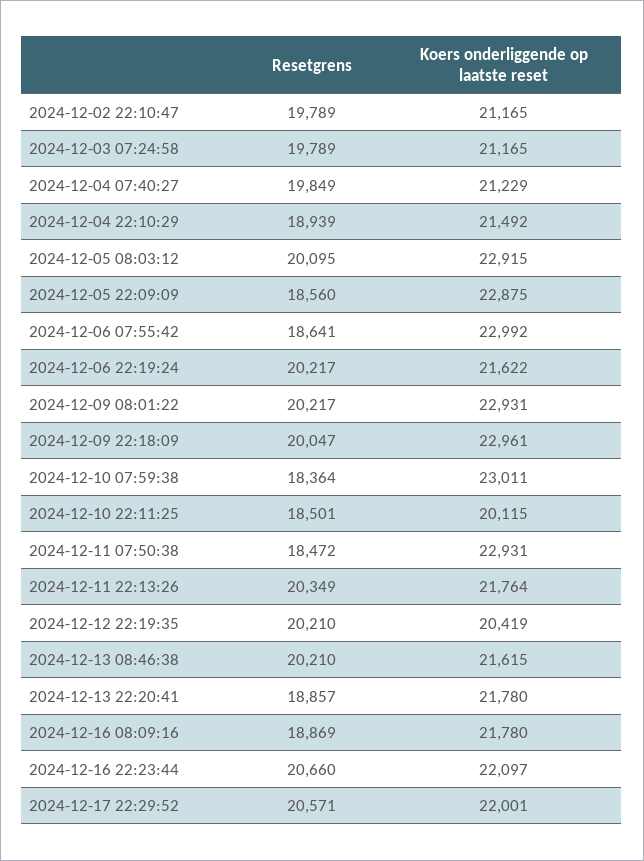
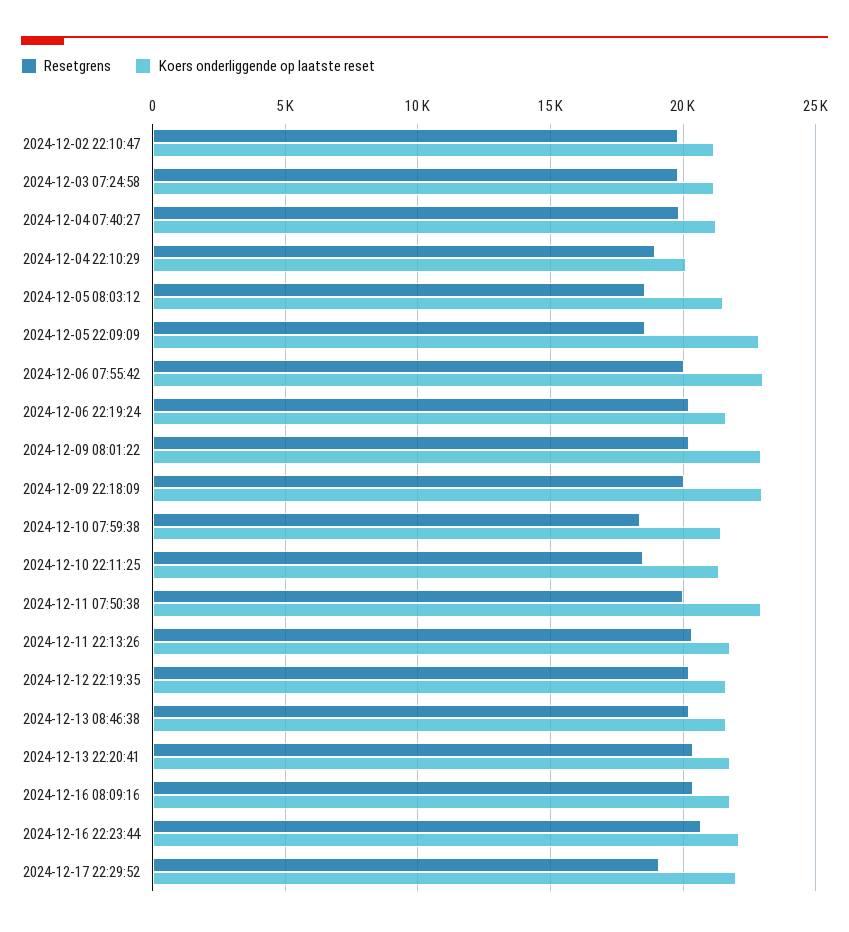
  {
    "Resetgrens": {
      "2024-12-02 22:10:47": 19789,
      "2024-12-03 07:24:58": 19789,
      "2024-12-04 07:40:27": 19849,
      "2024-12-04 22:10:29": 18939,
-     "2024-12-05 08:03:12": 20095,
+     "2024-12-05 08:03:12": 18500,
      "2024-12-05 22:09:09": 18560,
-     "2024-12-06 07:55:42": 18641,
+     "2024-12-06 07:55:42": 20000,
      "2024-12-06 22:19:24": 20217,
      "2024-12-09 08:01:22": 20217,
      "2024-12-09 22:18:09": 20047,
      "2024-12-10 07:59:38": 18364,
      "2024-12-10 22:11:25": 18501,
-     "2024-12-11 07:50:38": 18472,
+     "2024-12-11 07:50:38": 20000,
      "2024-12-11 22:13:26": 20349,
      "2024-12-12 22:19:35": 20210,
      "2024-12-13 08:46:38": 20210,
-     "2024-12-13 22:20:41": 18857,
+     "2024-12-13 22:20:41": 20500,
-     "2024-12-16 08:09:16": 18869,
+     "2024-12-16 08:09:16": 20500,
      "2024-12-16 22:23:44": 20660,
-     "2024-12-17 22:29:52": 20571
+     "2024-12-17 22:29:52": 19000
    },
    "Koers onderliggende op laatste reset": {
      "2024-12-02 22:10:47": 21165,
      "2024-12-03 07:24:58": 21165,
      "2024-12-04 07:40:27": 21229,
-     "2024-12-04 22:10:29": 21492,
+     "2024-12-04 22:10:29": 20000,
-     "2024-12-05 08:03:12": 22915,
+     "2024-12-05 08:03:12": 21500,
      "2024-12-05 22:09:09": 22875,
      "2024-12-06 07:55:42": 22992,
      "2024-12-06 22:19:24": 21622,
      "2024-12-09 08:01:22": 22931,
      "2024-12-09 22:18:09": 22961,
-     "2024-12-10 07:59:38": 23011,
+     "2024-12-10 07:59:38": 21500,
-     "2024-12-10 22:11:25": 20115,
+     "2024-12-10 22:11:25": 21500,
      "2024-12-11 07:50:38": 22931,
      "2024-12-11 22:13:26": 21764,
-     "2024-12-12 22:19:35": 20419,
+     "2024-12-12 22:19:35": 21500,
      "2024-12-13 08:46:38": 21615,
      "2024-12-13 22:20:41": 21780,
      "2024-12-16 08:09:16": 21780,
      "2024-12-16 22:23:44": 22097,
      "2024-12-17 22:29:52": 22001
    }
  }

